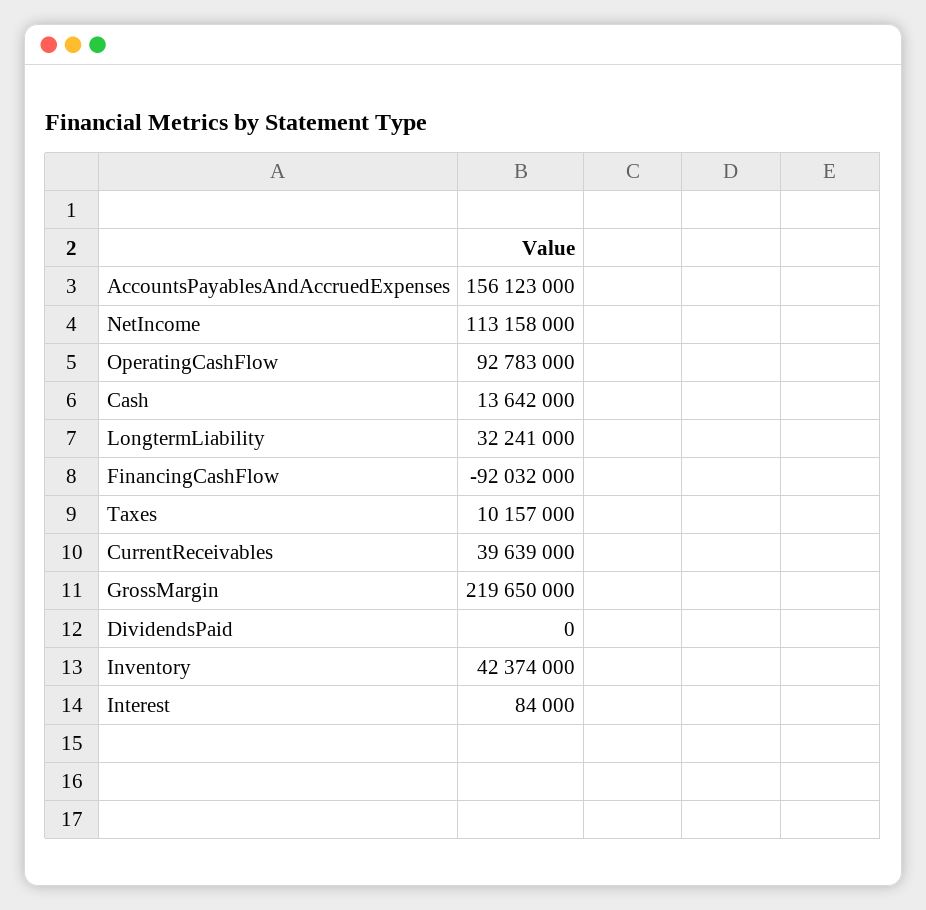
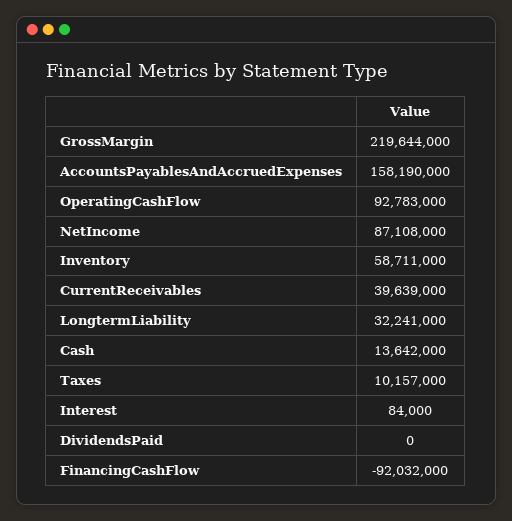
  {
-   "AccountsPayablesAndAccruedExpenses": 156123000,
+   "AccountsPayablesAndAccruedExpenses": 158190000,
-   "NetIncome": 113158000,
+   "NetIncome": 87108000,
    "OperatingCashFlow": 92783000,
    "Cash": 13642000,
    "LongtermLiability": 32241000,
    "FinancingCashFlow": -92032000,
    "Taxes": 10157000,
    "CurrentReceivables": 39639000,
-   "GrossMargin": 219650000,
+   "GrossMargin": 219644000,
    "DividendsPaid": 0,
-   "Inventory": 42374000,
+   "Inventory": 58711000,
    "Interest": 84000
  }

